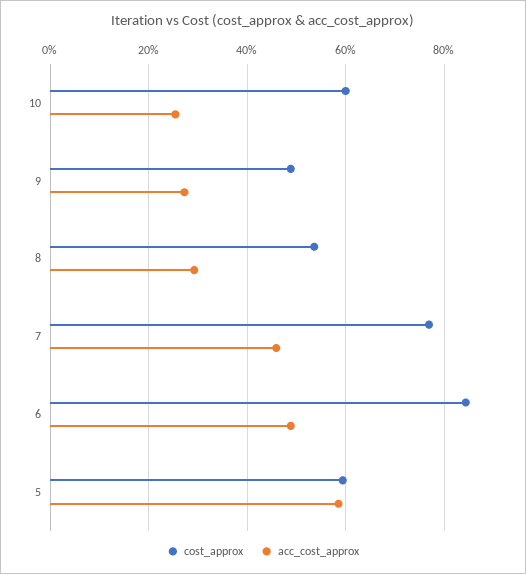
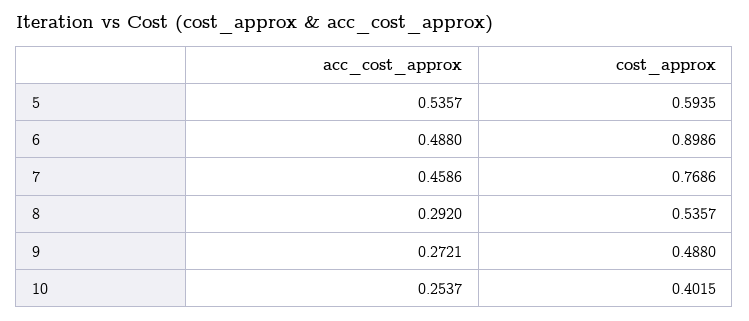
  {
    "cost_approx": {
-     "10": 0.6,
+     "10": 0.4015,
      "9": 0.488,
      "8": 0.5357,
      "7": 0.7686,
-     "6": 0.84,
+     "6": 0.8986,
      "5": 0.5935
    },
    "acc_cost_approx": {
      "10": 0.2537,
      "9": 0.2721,
      "8": 0.292,
      "7": 0.4586,
      "6": 0.488,
-     "5": 0.58
+     "5": 0.5357
    }
  }

